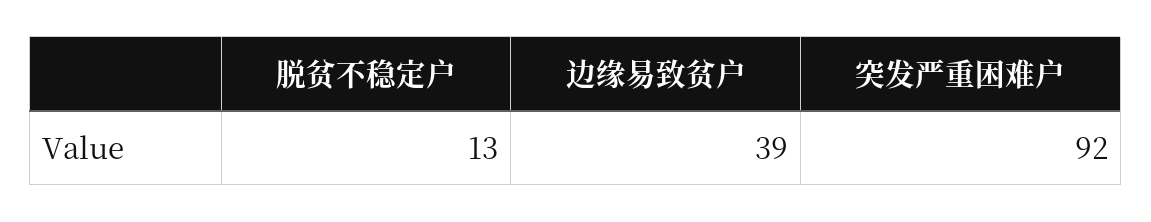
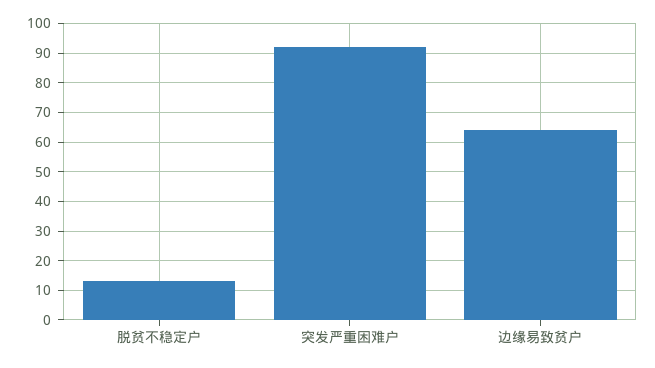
  {
    "脱贫不稳定户": 13,
-   "边缘易致贫户": 39,
+   "边缘易致贫户": 65,
    "突发严重困难户": 92
  }

